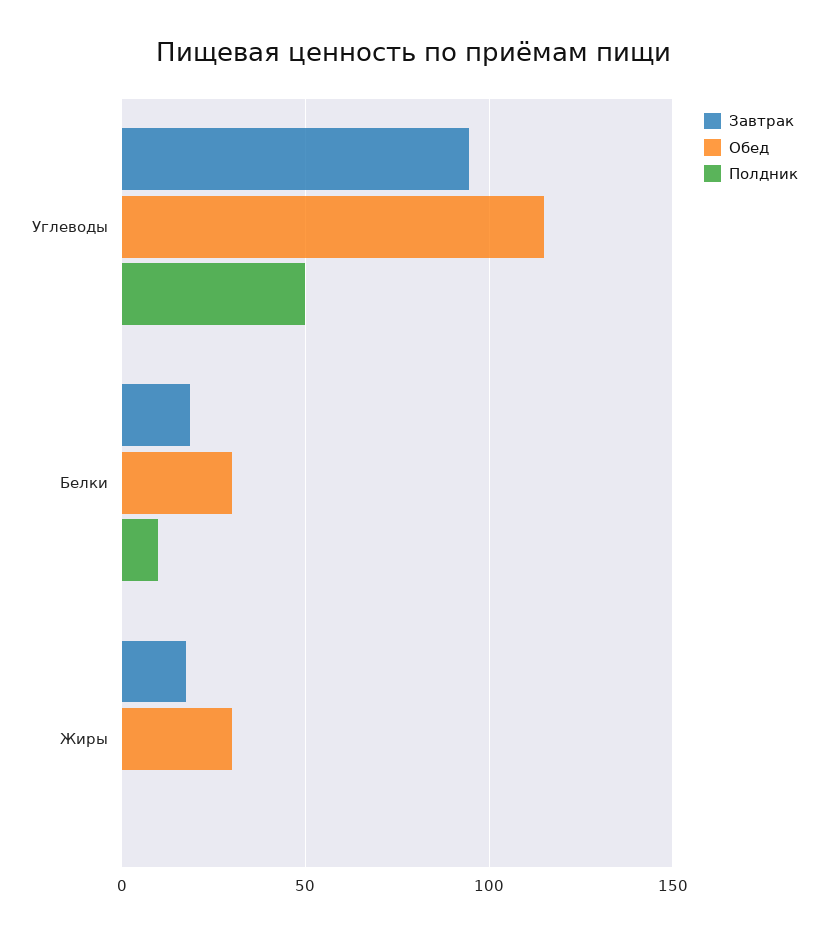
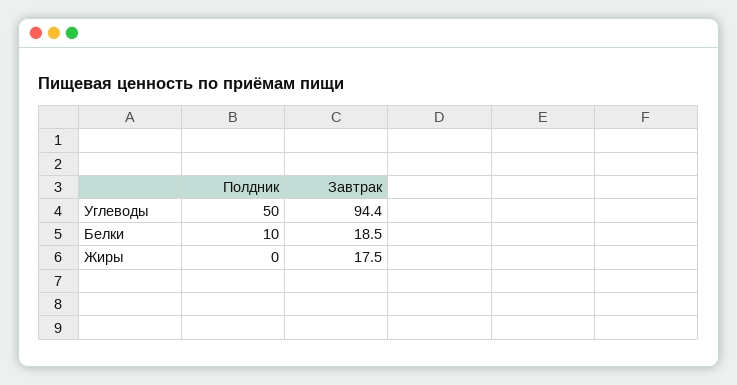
  {
    "Завтрак": {
      "Углеводы": 94.4,
      "Белки": 18.5,
      "Жиры": 17.5
    },
-   "Обед": {
-     "Углеводы": 115,
-     "Белки": 30,
-     "Жиры": 30
-   },
    "Полдник": {
      "Углеводы": 50,
      "Белки": 10,
      "Жиры": 0
    }
  }

